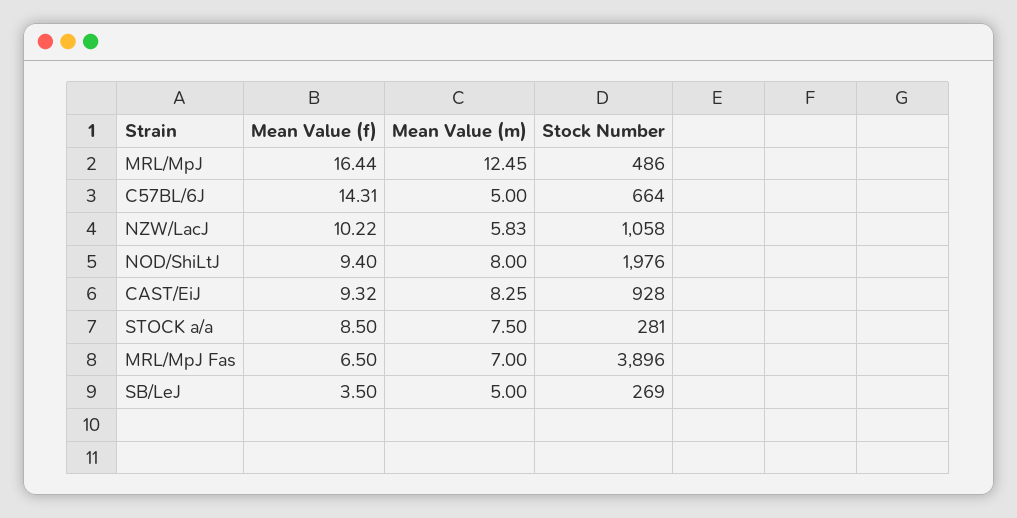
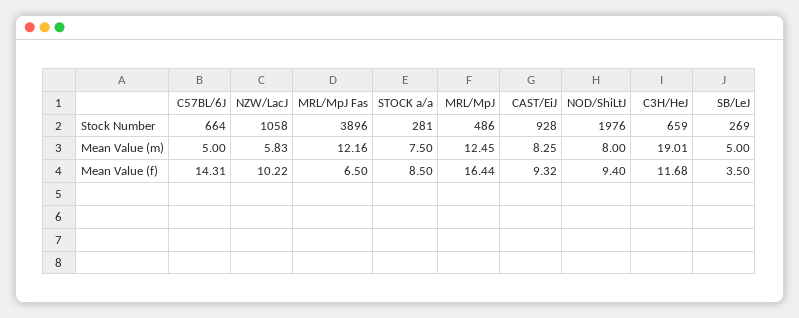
  {
    "Mean Value (f)": {
      "MRL/MpJ": 16.44,
      "C57BL/6J": 14.31,
      "NZW/LacJ": 10.22,
      "NOD/ShiLtJ": 9.4,
      "CAST/EiJ": 9.32,
      "STOCK a/a": 8.5,
      "MRL/MpJ Fas": 6.5,
-     "SB/LeJ": 3.5
+     "SB/LeJ": 3.5,
+     "C3H/HeJ": 11.68
    },
    "Mean Value (m)": {
      "MRL/MpJ": 12.45,
      "C57BL/6J": 5,
      "NZW/LacJ": 5.83,
      "NOD/ShiLtJ": 8,
      "CAST/EiJ": 8.25,
      "STOCK a/a": 7.5,
-     "MRL/MpJ Fas": 7,
+     "MRL/MpJ Fas": 12.16,
-     "SB/LeJ": 5
+     "SB/LeJ": 5,
+     "C3H/HeJ": 19.01
    },
    "Stock Number": {
      "MRL/MpJ": 486,
      "C57BL/6J": 664,
      "NZW/LacJ": 1058,
      "NOD/ShiLtJ": 1976,
      "CAST/EiJ": 928,
      "STOCK a/a": 281,
      "MRL/MpJ Fas": 3896,
-     "SB/LeJ": 269
+     "SB/LeJ": 269,
+     "C3H/HeJ": 659
    }
  }

